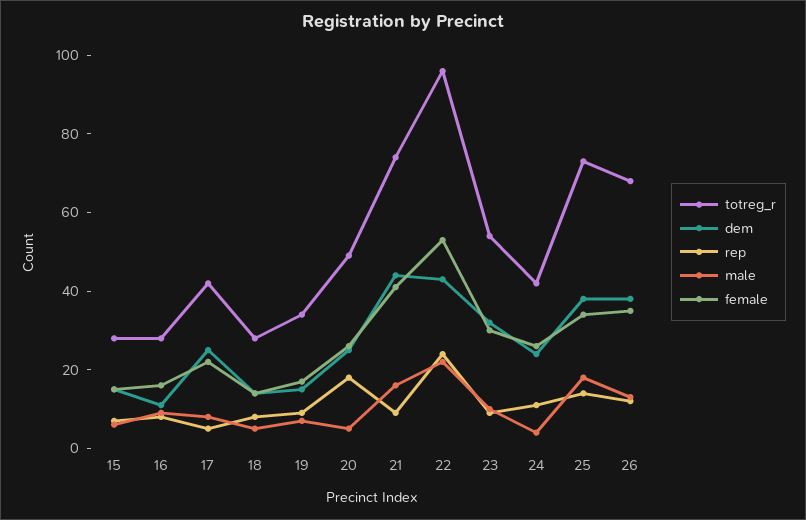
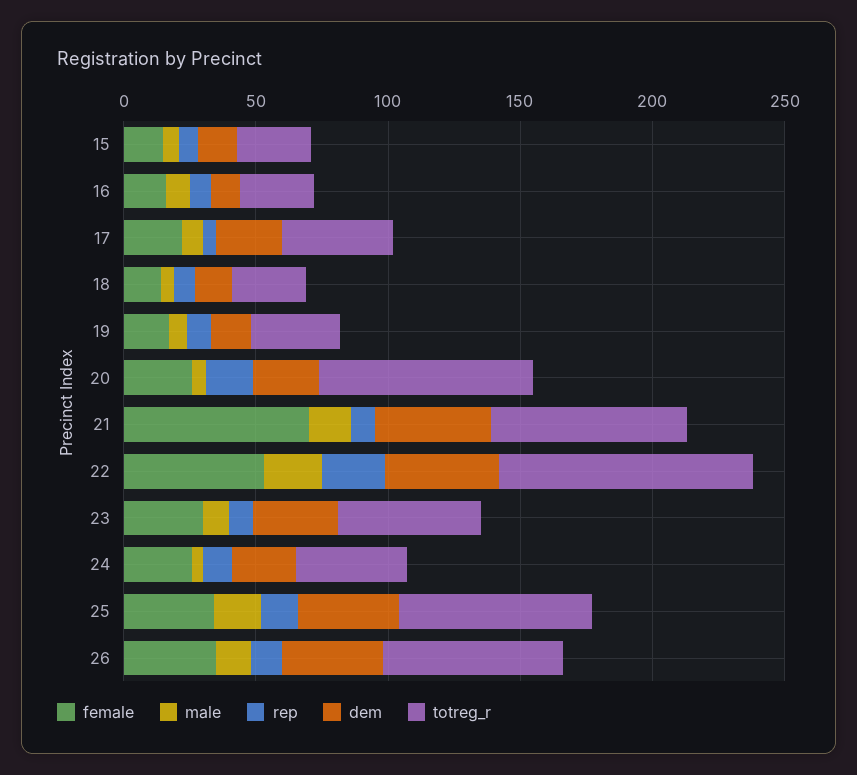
  {
    "totreg_r": {
      "15": 30,
      "16": 30,
      "17": 40,
      "18": 30,
      "19": 35,
-     "20": 50,
+     "20": 80,
      "21": 75,
      "22": 95,
      "23": 55,
      "24": 40,
      "25": 75,
      "26": 70
    },
    "dem": {
      "15": 15,
      "16": 10,
      "17": 25,
      "18": 15,
      "19": 15,
      "20": 25,
      "21": 45,
      "22": 45,
      "23": 30,
      "24": 25,
      "25": 40,
      "26": 40
    },
    "rep": {
      "15": 5,
      "16": 10,
      "17": 5,
      "18": 10,
      "19": 10,
      "20": 20,
      "21": 10,
      "22": 25,
      "23": 10,
      "24": 10,
      "25": 15,
      "26": 10
    },
    "male": {
      "15": 5,
      "16": 10,
      "17": 10,
      "18": 5,
      "19": 5,
      "20": 5,
      "21": 15,
      "22": 20,
      "23": 10,
      "24": 5,
      "25": 20,
      "26": 15
    },
    "female": {
      "15": 15,
      "16": 15,
      "17": 20,
      "18": 15,
      "19": 15,
      "20": 25,
-     "21": 40,
+     "21": 70,
      "22": 55,
      "23": 30,
      "24": 25,
      "25": 35,
      "26": 35
    }
  }

